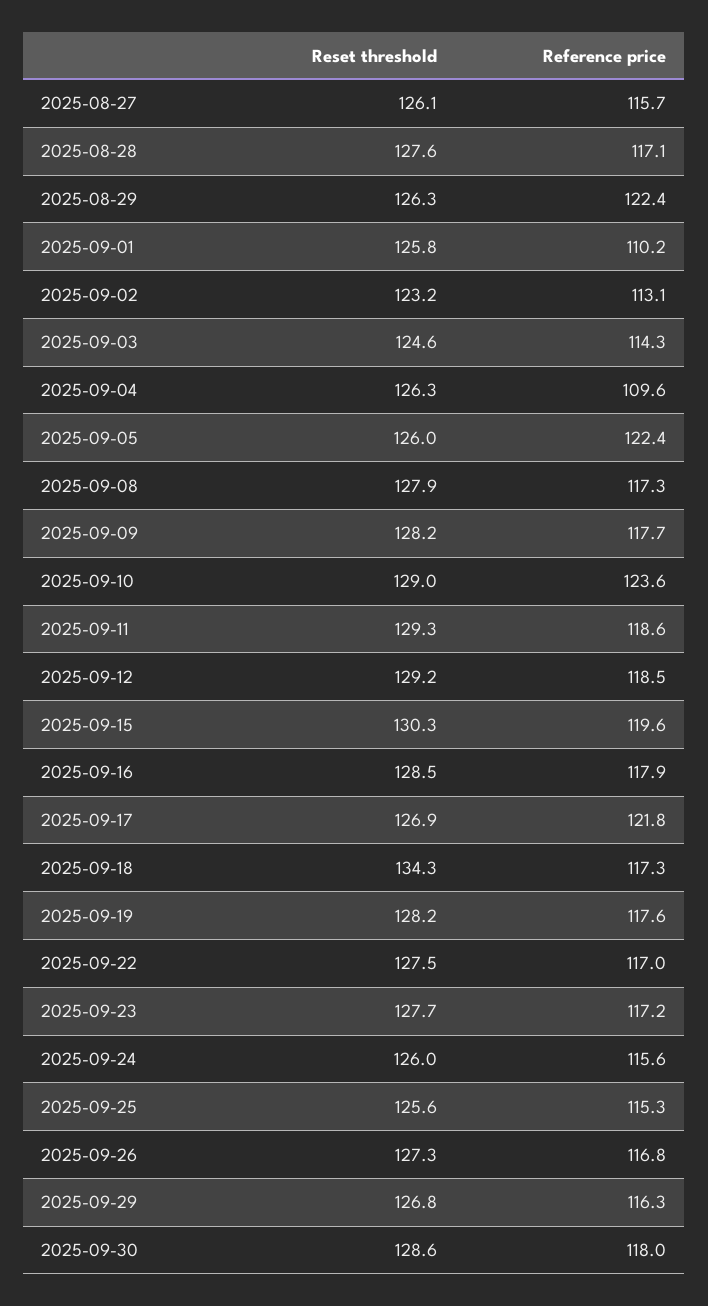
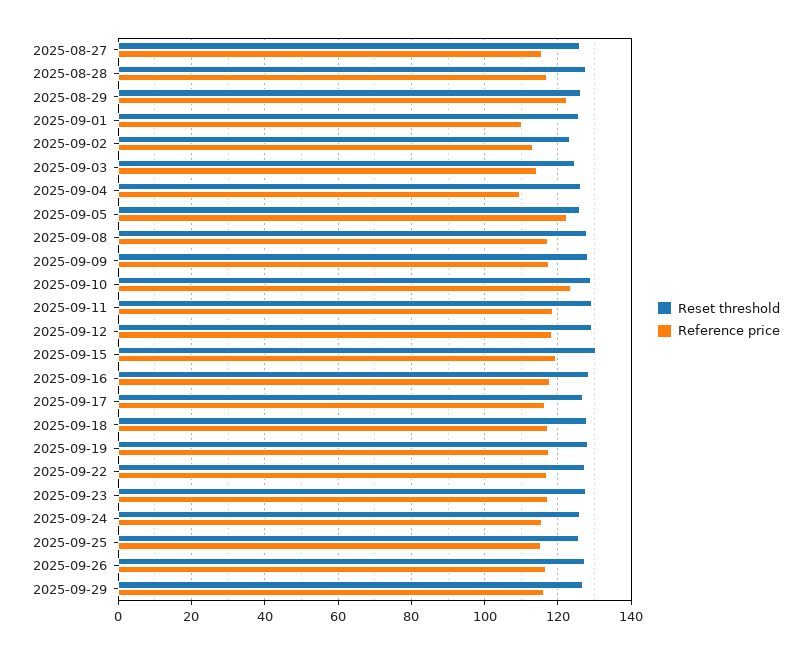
  {
    "Reset threshold": {
      "2025-08-27": 126.1,
      "2025-08-28": 127.6,
      "2025-08-29": 126.3,
      "2025-09-01": 125.8,
      "2025-09-02": 123.2,
      "2025-09-03": 124.6,
      "2025-09-04": 126.3,
      "2025-09-05": 126,
      "2025-09-08": 127.9,
      "2025-09-09": 128.2,
      "2025-09-10": 129,
      "2025-09-11": 129.3,
      "2025-09-12": 129.2,
      "2025-09-15": 130.3,
      "2025-09-16": 128.5,
      "2025-09-17": 126.9,
-     "2025-09-18": 134.3,
+     "2025-09-18": 128,
      "2025-09-19": 128.2,
      "2025-09-22": 127.5,
      "2025-09-23": 127.7,
      "2025-09-24": 126,
      "2025-09-25": 125.6,
      "2025-09-26": 127.3,
-     "2025-09-29": 126.8,
+     "2025-09-29": 126.8
-     "2025-09-30": 128.6
    },
    "Reference price": {
      "2025-08-27": 115.7,
      "2025-08-28": 117.1,
      "2025-08-29": 122.4,
      "2025-09-01": 110.2,
      "2025-09-02": 113.1,
      "2025-09-03": 114.3,
      "2025-09-04": 109.6,
      "2025-09-05": 122.4,
      "2025-09-08": 117.3,
      "2025-09-09": 117.7,
      "2025-09-10": 123.6,
      "2025-09-11": 118.6,
      "2025-09-12": 118.5,
      "2025-09-15": 119.6,
      "2025-09-16": 117.9,
-     "2025-09-17": 121.8,
+     "2025-09-17": 116,
      "2025-09-18": 117.3,
      "2025-09-19": 117.6,
      "2025-09-22": 117,
      "2025-09-23": 117.2,
      "2025-09-24": 115.6,
      "2025-09-25": 115.3,
      "2025-09-26": 116.8,
-     "2025-09-29": 116.3,
+     "2025-09-29": 116.3
-     "2025-09-30": 118
    }
  }

